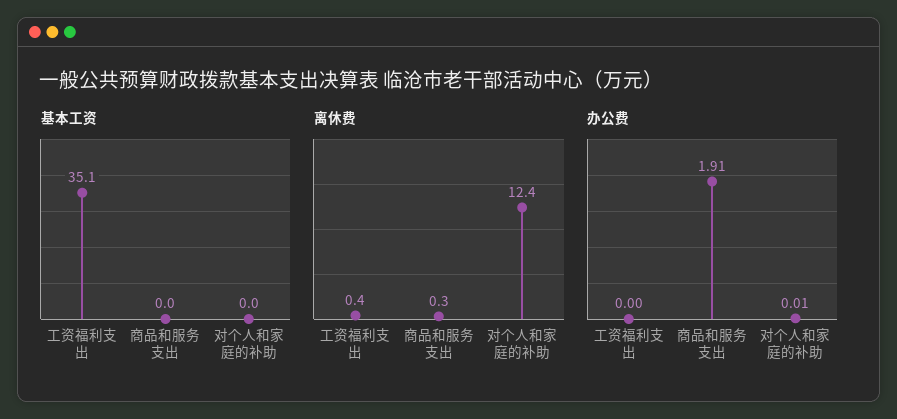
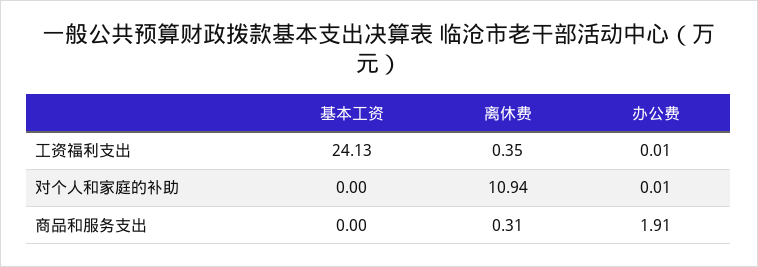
  {
    "基本工资": {
-     "工资福利支出": 35.1,
+     "工资福利支出": 24.13,
      "商品和服务支出": 0,
      "对个人和家庭的补助": 0
    },
    "离休费": {
      "工资福利支出": 0.35,
      "商品和服务支出": 0.31,
-     "对个人和家庭的补助": 12.4
+     "对个人和家庭的补助": 10.94
    },
    "办公费": {
-     "工资福利支出": 0,
+     "工资福利支出": 0.01,
      "商品和服务支出": 1.91,
      "对个人和家庭的补助": 0.01
    }
  }

